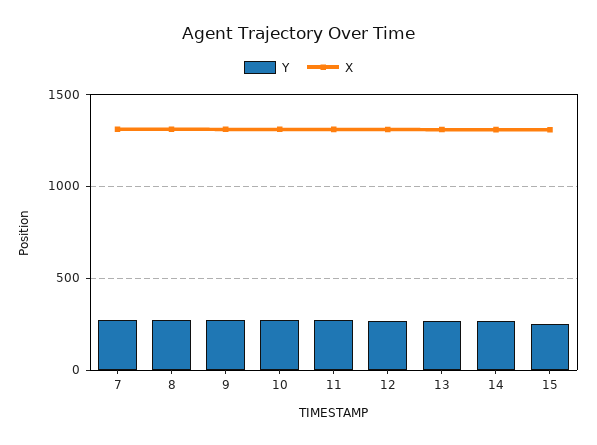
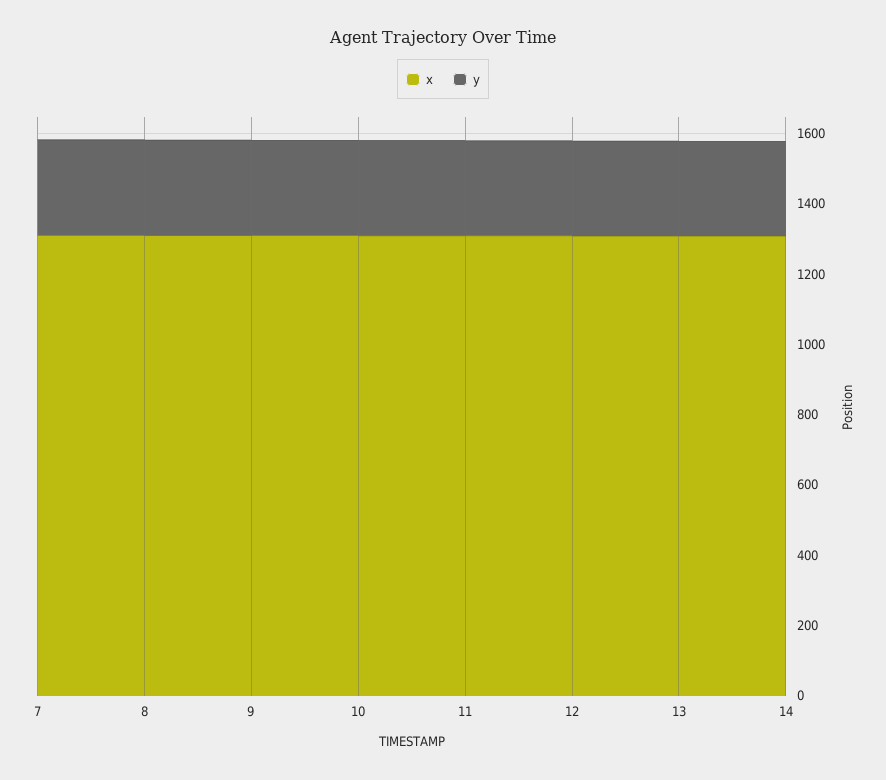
  {
    "Y": {
      "7": 250,
      "8": 250,
      "9": 250,
      "10": 250,
      "11": 250,
      "12": 250,
      "13": 250,
-     "14": 250,
+     "14": 250
-     "15": 250
    },
    "X": {
      "7": 1300,
      "8": 1300,
      "9": 1300,
      "10": 1300,
      "11": 1300,
      "12": 1300,
      "13": 1300,
-     "14": 1300,
+     "14": 1300
-     "15": 1300
    }
  }

